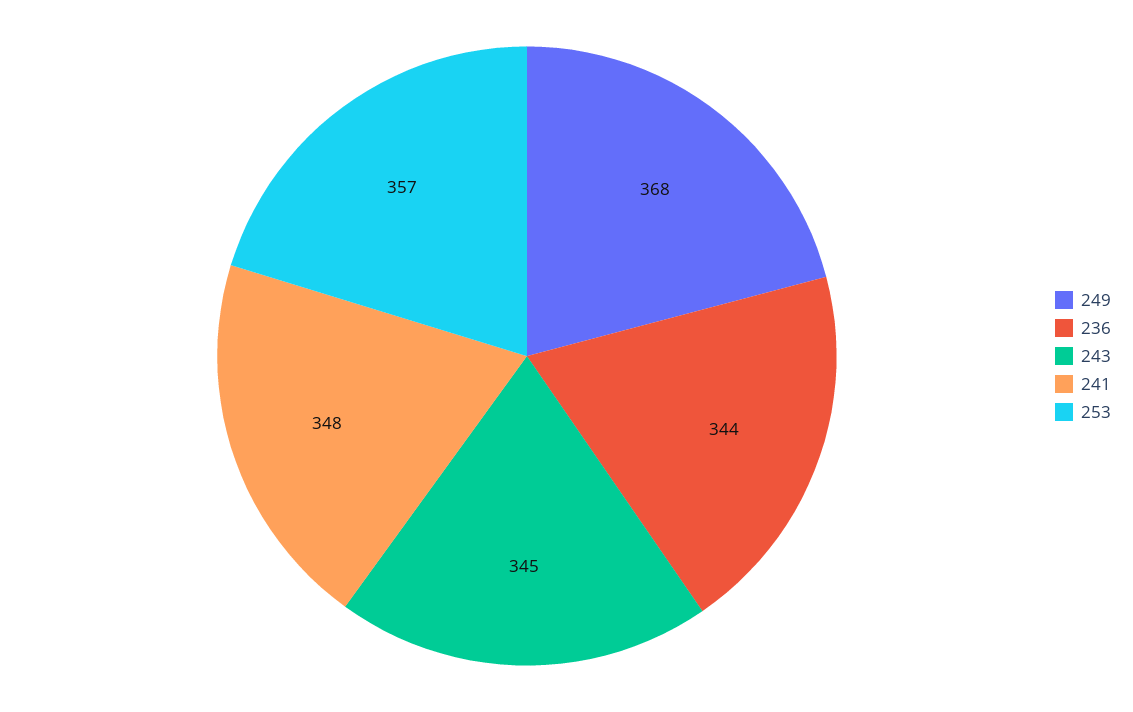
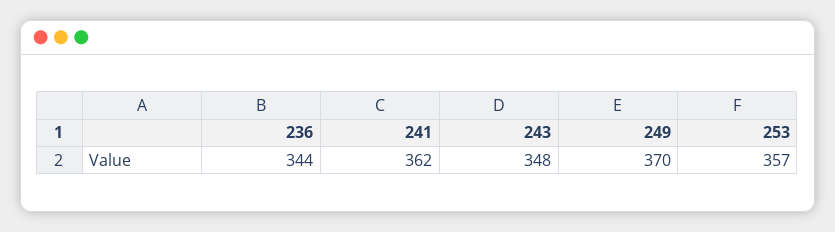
  {
-   "249": 368,
+   "249": 370,
    "236": 344,
-   "243": 345,
+   "243": 348,
-   "241": 348,
+   "241": 362,
    "253": 357
  }

